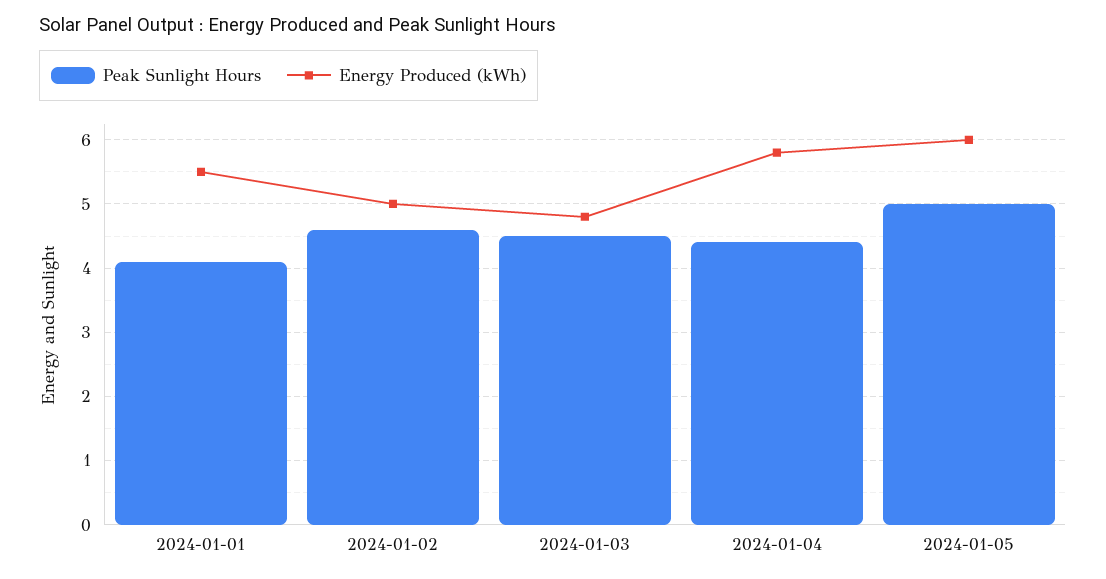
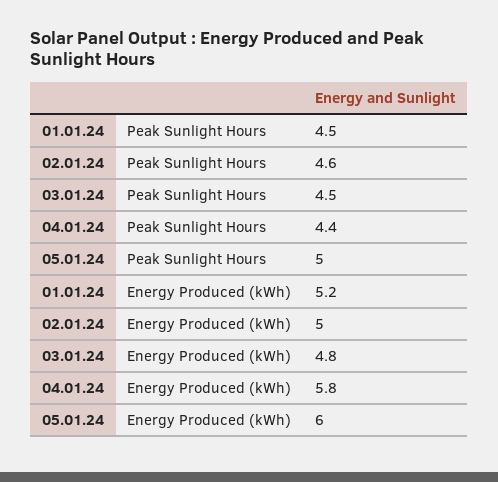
  {
    "Peak Sunlight Hours": {
-     "2024-01-01": 4.1,
+     "2024-01-01": 4.5,
      "2024-01-02": 4.6,
      "2024-01-03": 4.5,
      "2024-01-04": 4.4,
      "2024-01-05": 5
    },
    "Energy Produced (kWh)": {
-     "2024-01-01": 5.5,
+     "2024-01-01": 5.2,
      "2024-01-02": 5,
      "2024-01-03": 4.8,
      "2024-01-04": 5.8,
      "2024-01-05": 6
    }
  }

